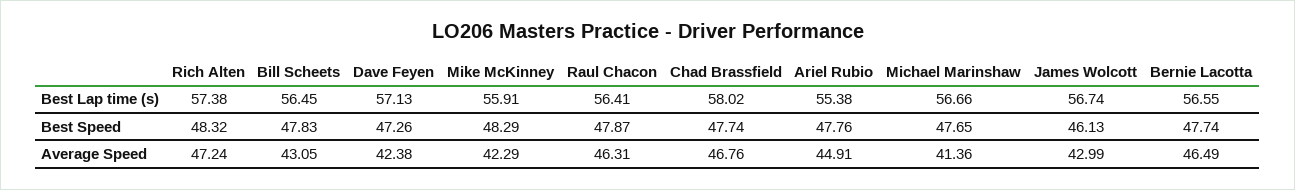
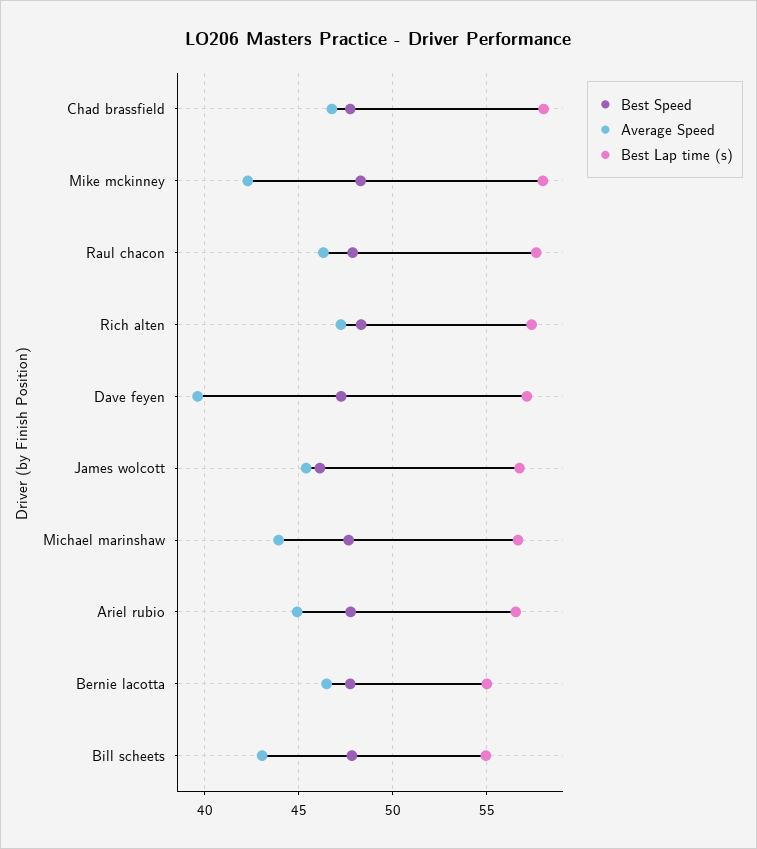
  {
    "Best Lap time (s)": {
      "Rich Alten": 57.38,
-     "Bill Scheets": 56.45,
+     "Bill Scheets": 55,
      "Dave Feyen": 57.13,
-     "Mike McKinney": 55.91,
+     "Mike McKinney": 58,
-     "Raul Chacon": 56.41,
+     "Raul Chacon": 57.5,
      "Chad Brassfield": 58.02,
-     "Ariel Rubio": 55.38,
+     "Ariel Rubio": 56.5,
      "Michael Marinshaw": 56.66,
      "James Wolcott": 56.74,
-     "Bernie Lacotta": 56.55
+     "Bernie Lacotta": 55
    },
    "Best Speed": {
      "Rich Alten": 48.32,
      "Bill Scheets": 47.83,
      "Dave Feyen": 47.26,
      "Mike McKinney": 48.29,
      "Raul Chacon": 47.87,
      "Chad Brassfield": 47.74,
      "Ariel Rubio": 47.76,
      "Michael Marinshaw": 47.65,
      "James Wolcott": 46.13,
      "Bernie Lacotta": 47.74
    },
    "Average Speed": {
      "Rich Alten": 47.24,
      "Bill Scheets": 43.05,
-     "Dave Feyen": 42.38,
+     "Dave Feyen": 39.5,
      "Mike McKinney": 42.29,
      "Raul Chacon": 46.31,
      "Chad Brassfield": 46.76,
      "Ariel Rubio": 44.91,
-     "Michael Marinshaw": 41.36,
+     "Michael Marinshaw": 44,
-     "James Wolcott": 42.99,
+     "James Wolcott": 45.5,
      "Bernie Lacotta": 46.49
    }
  }

